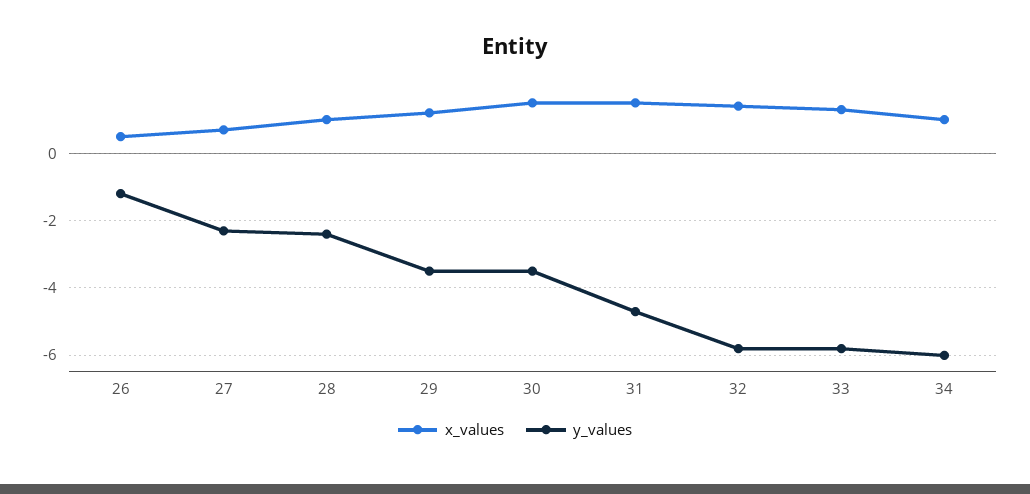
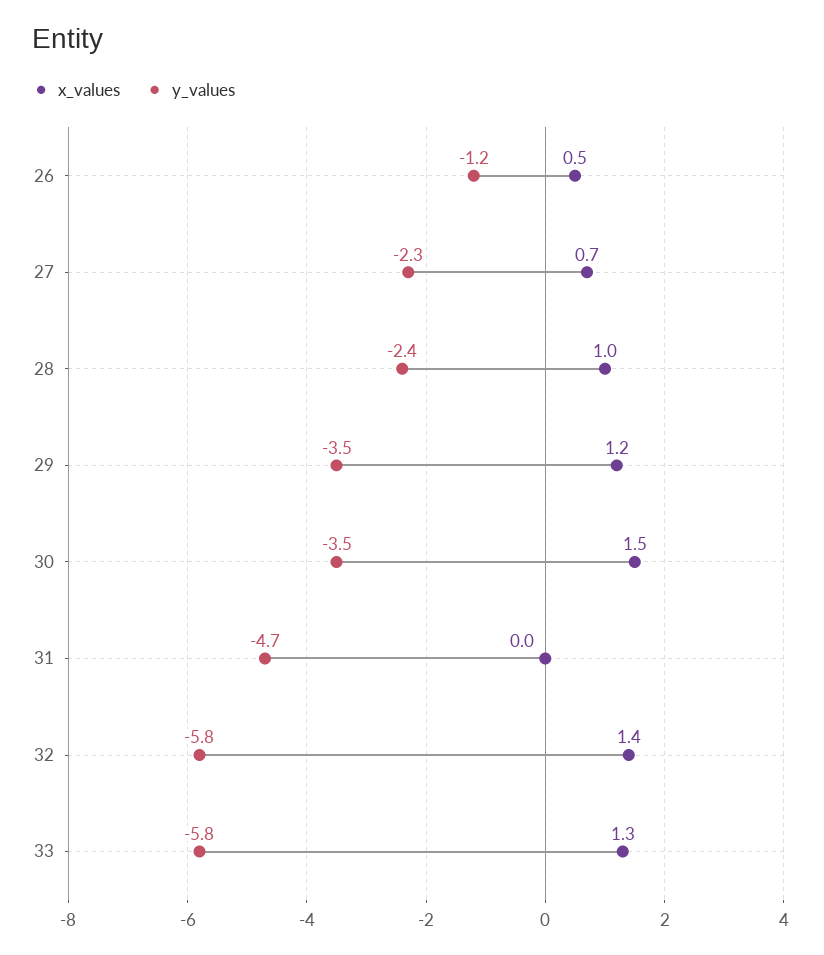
  {
    "x_values": {
      "26": 0.5,
      "27": 0.7,
      "28": 1,
      "29": 1.2,
      "30": 1.5,
-     "31": 1.5,
+     "31": 0,
      "32": 1.4,
-     "33": 1.3,
+     "33": 1.3
-     "34": 1
    },
    "y_values": {
      "26": -1.2,
      "27": -2.3,
      "28": -2.4,
      "29": -3.5,
      "30": -3.5,
      "31": -4.7,
      "32": -5.8,
-     "33": -5.8,
+     "33": -5.8
-     "34": -6
    }
  }

